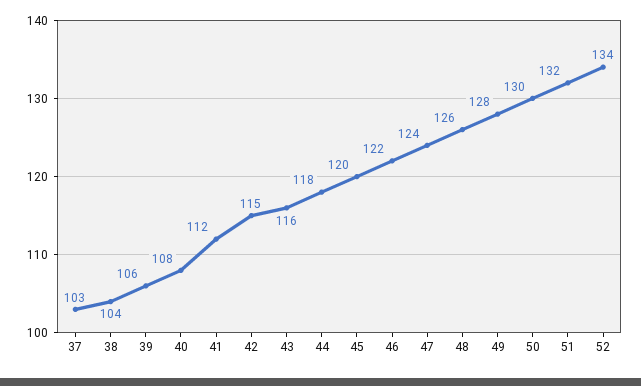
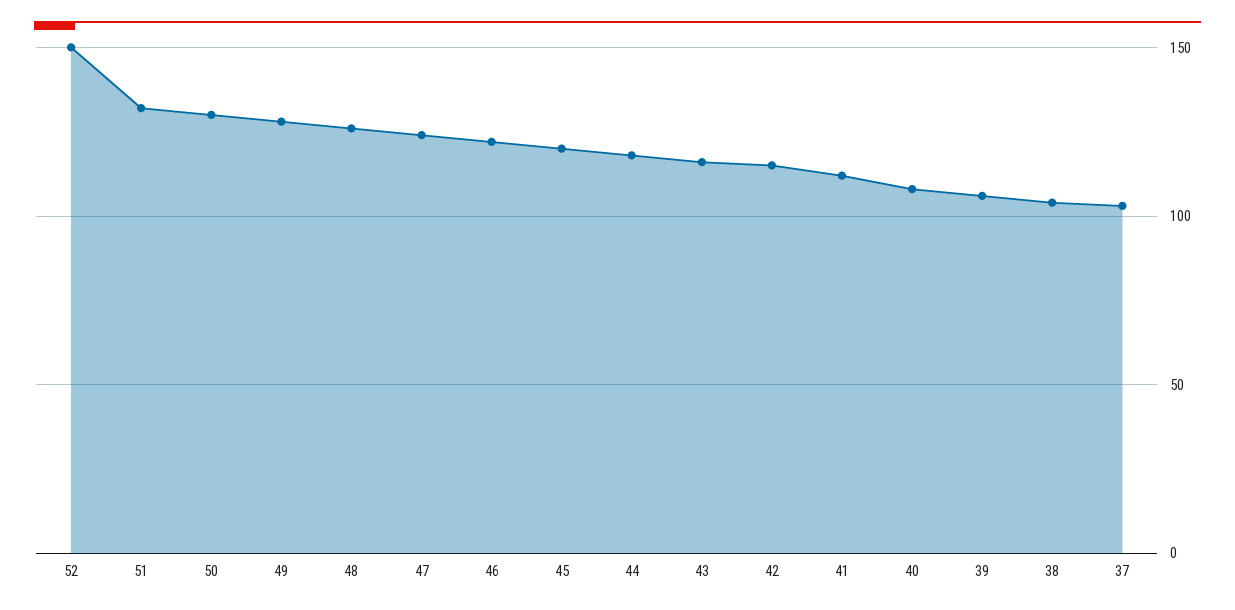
  {
    "37": 103,
    "38": 104,
    "39": 106,
    "40": 108,
    "41": 112,
    "42": 115,
    "43": 116,
    "44": 118,
    "45": 120,
    "46": 122,
    "47": 124,
    "48": 126,
    "49": 128,
    "50": 130,
    "51": 132,
-   "52": 134
+   "52": 150
  }

